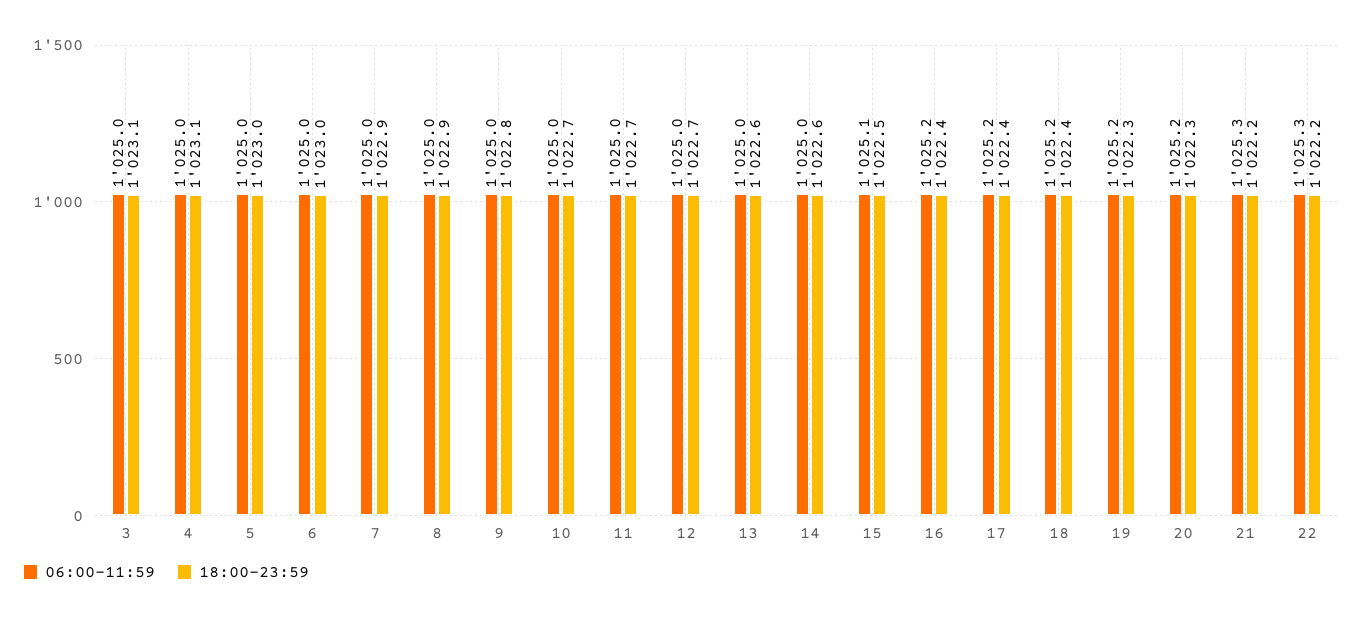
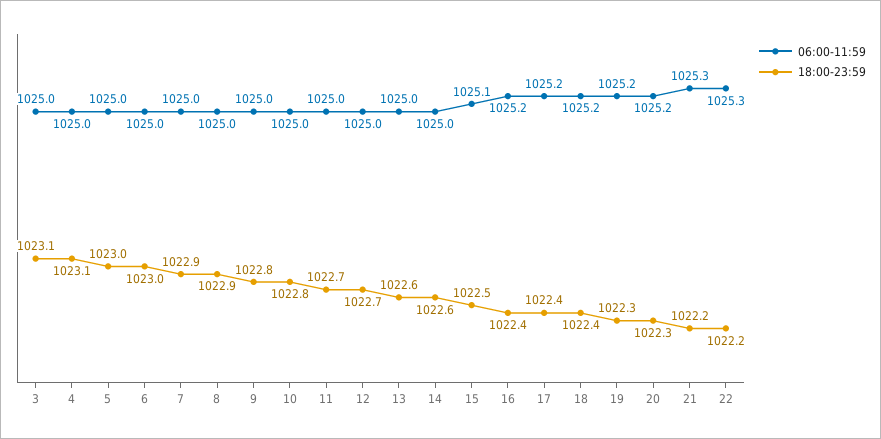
  {
    "06:00-11:59": {
      "3": 1025,
      "4": 1025,
      "5": 1025,
      "6": 1025,
      "7": 1025,
      "8": 1025,
      "9": 1025,
      "10": 1025,
      "11": 1025,
      "12": 1025,
      "13": 1025,
      "14": 1025,
      "15": 1025.1,
      "16": 1025.2,
      "17": 1025.2,
      "18": 1025.2,
      "19": 1025.2,
      "20": 1025.2,
      "21": 1025.3,
      "22": 1025.3
    },
    "18:00-23:59": {
      "3": 1023.1,
      "4": 1023.1,
      "5": 1023,
      "6": 1023,
      "7": 1022.9,
      "8": 1022.9,
      "9": 1022.8,
-     "10": 1022.7,
+     "10": 1022.8,
      "11": 1022.7,
      "12": 1022.7,
      "13": 1022.6,
      "14": 1022.6,
      "15": 1022.5,
      "16": 1022.4,
      "17": 1022.4,
      "18": 1022.4,
      "19": 1022.3,
      "20": 1022.3,
      "21": 1022.2,
      "22": 1022.2
    }
  }

